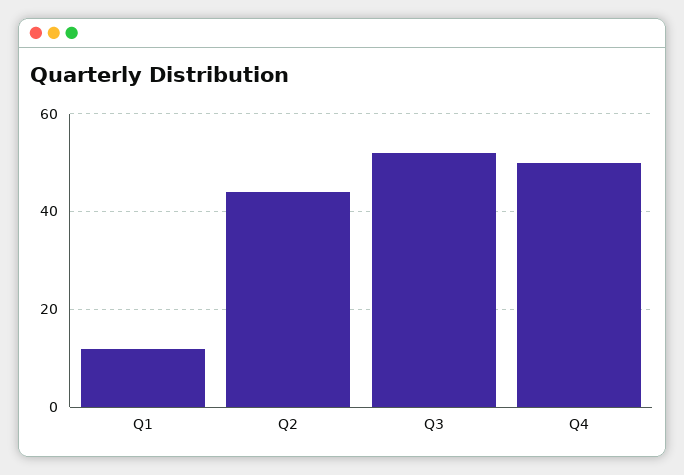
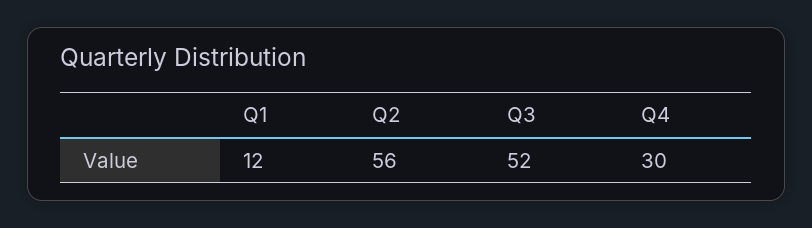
  {
    "Q1": 12,
-   "Q2": 45,
+   "Q2": 56,
    "Q3": 52,
-   "Q4": 50
+   "Q4": 30
  }

